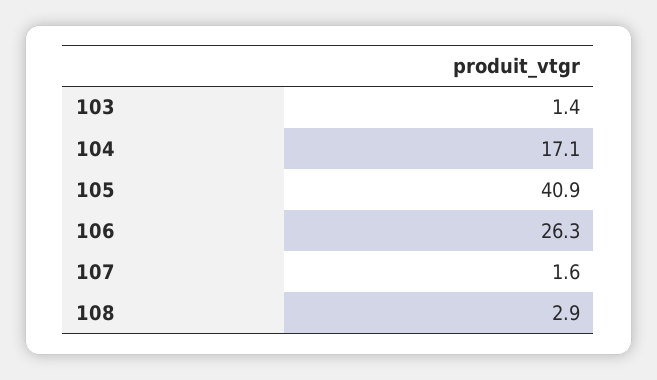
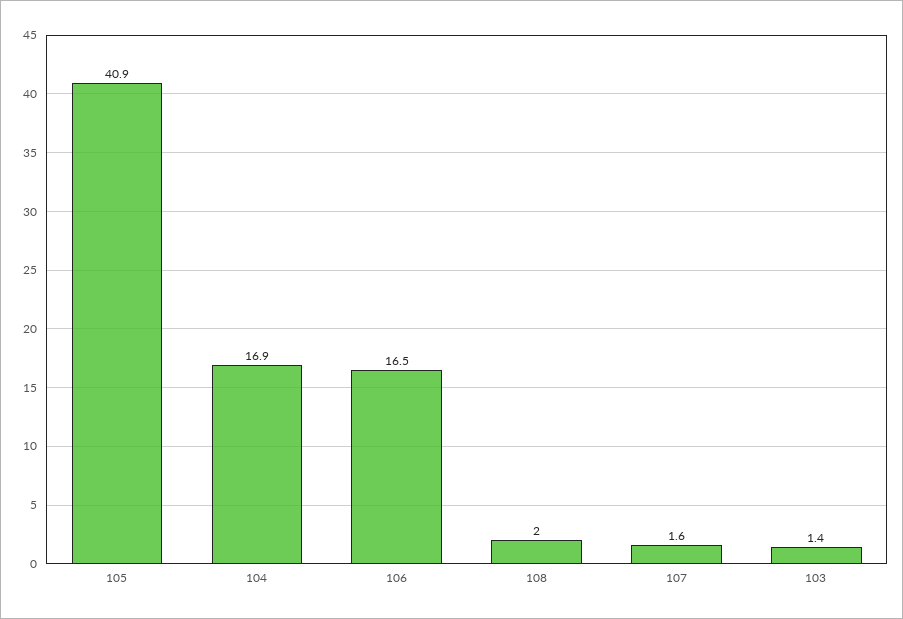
  {
    "103": 1.4,
-   "104": 17.1,
+   "104": 16.9,
    "105": 40.9,
-   "106": 26.3,
+   "106": 16.5,
    "107": 1.6,
-   "108": 2.9
+   "108": 2
  }

